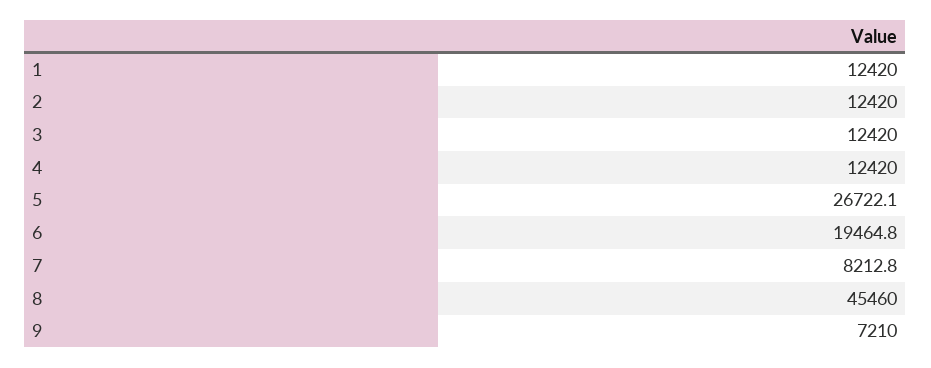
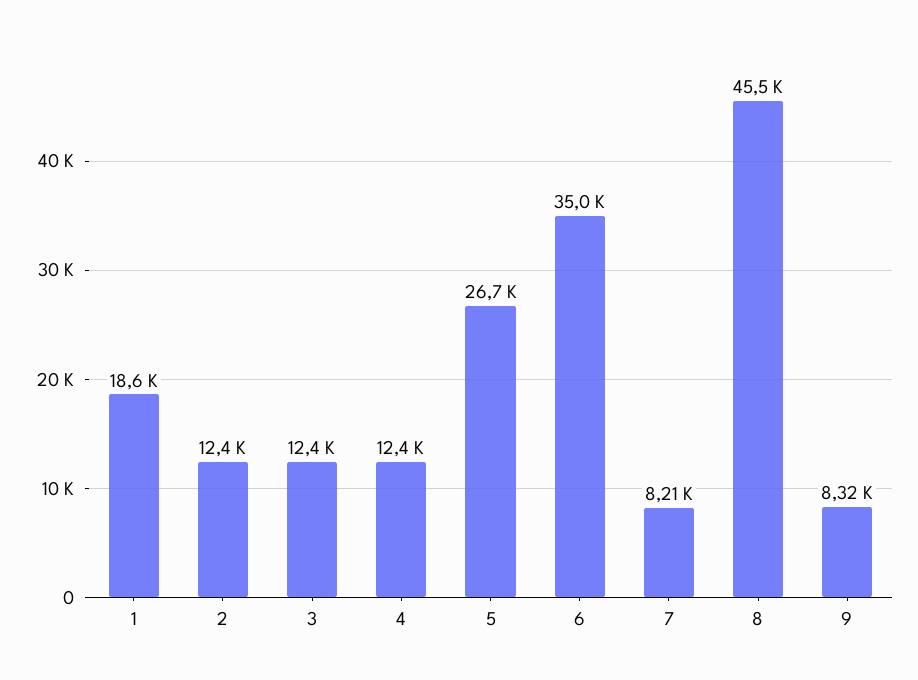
  {
-   "1": 12420,
+   "1": 18600,
    "2": 12420,
    "3": 12420,
    "4": 12420,
    "5": 26722.1,
-   "6": 19464.8,
+   "6": 35000,
    "7": 8212.8,
    "8": 45460,
-   "9": 7210
+   "9": 8320
  }

